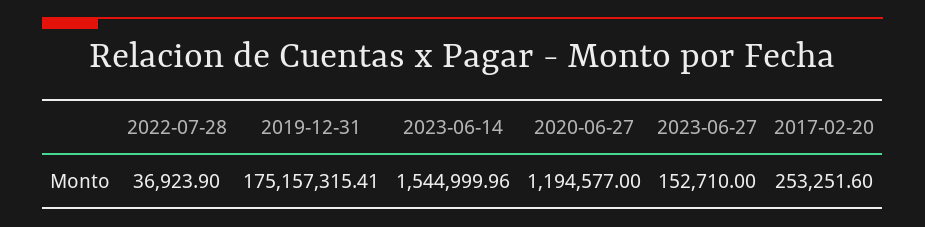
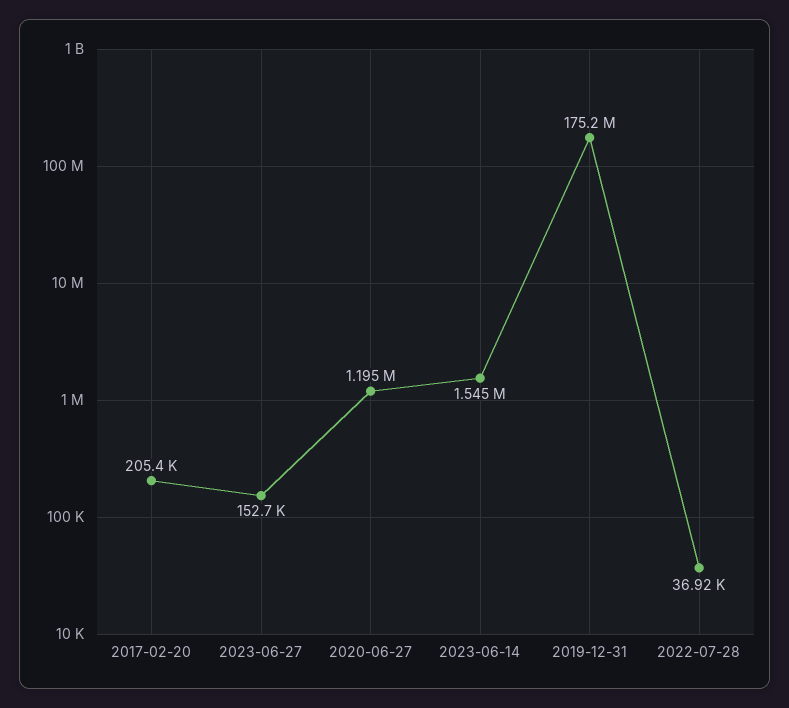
  {
    "2022-07-28": 36923.9,
    "2019-12-31": 175157315.41,
    "2023-06-14": 1544999.96,
    "2020-06-27": 1194577,
    "2023-06-27": 152710,
-   "2017-02-20": 253251.6
+   "2017-02-20": 205400
  }

